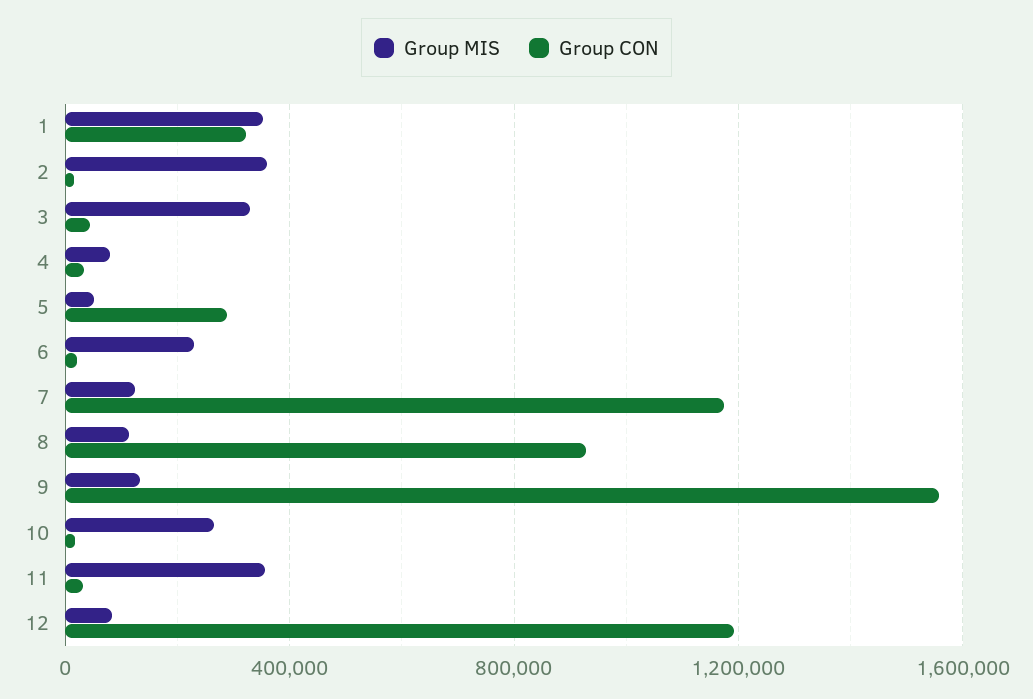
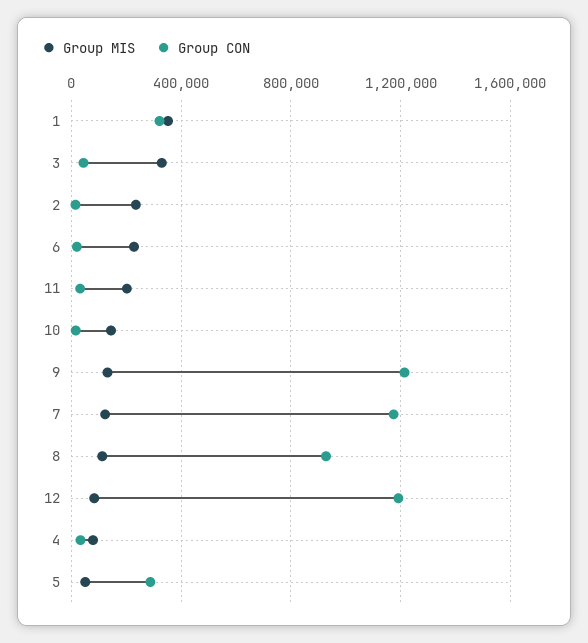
  {
    "Group MIS": {
      "1": 350000,
-     "2": 350000,
+     "2": 250000,
      "3": 350000,
      "4": 100000,
      "5": 50000,
      "6": 250000,
      "7": 100000,
      "8": 100000,
      "9": 150000,
-     "10": 250000,
+     "10": 150000,
-     "11": 350000,
+     "11": 200000,
      "12": 100000
    },
    "Group CON": {
      "1": 300000,
      "2": 0,
      "3": 50000,
      "4": 50000,
      "5": 300000,
      "6": 0,
      "7": 1150000,
      "8": 950000,
-     "9": 1550000,
+     "9": 1200000,
      "10": 0,
      "11": 50000,
      "12": 1200000
    }
  }

